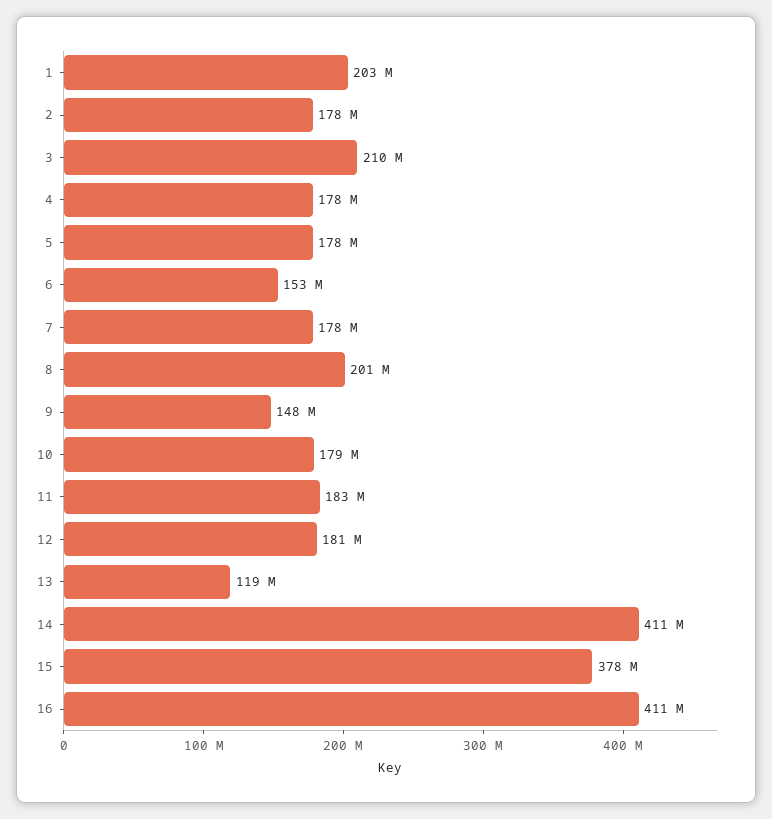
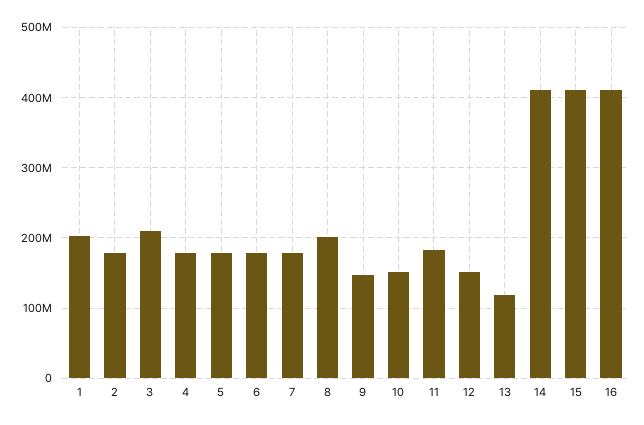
  {
    "1": 203000000,
    "2": 178000000,
    "3": 210000000,
    "4": 178000000,
    "5": 178000000,
-   "6": 153000000,
+   "6": 180000000,
    "7": 178000000,
    "8": 201000000,
    "9": 148000000,
-   "10": 179000000,
+   "10": 150000000,
    "11": 183000000,
-   "12": 181000000,
+   "12": 150000000,
    "13": 119000000,
    "14": 411000000,
-   "15": 378000000,
+   "15": 410000000,
    "16": 411000000
  }

